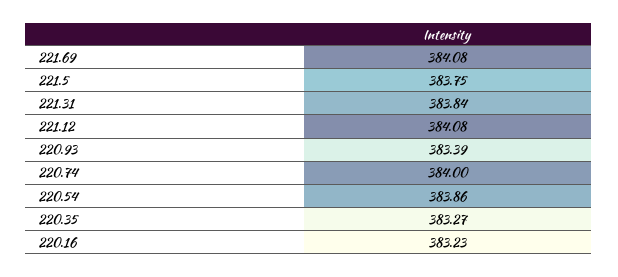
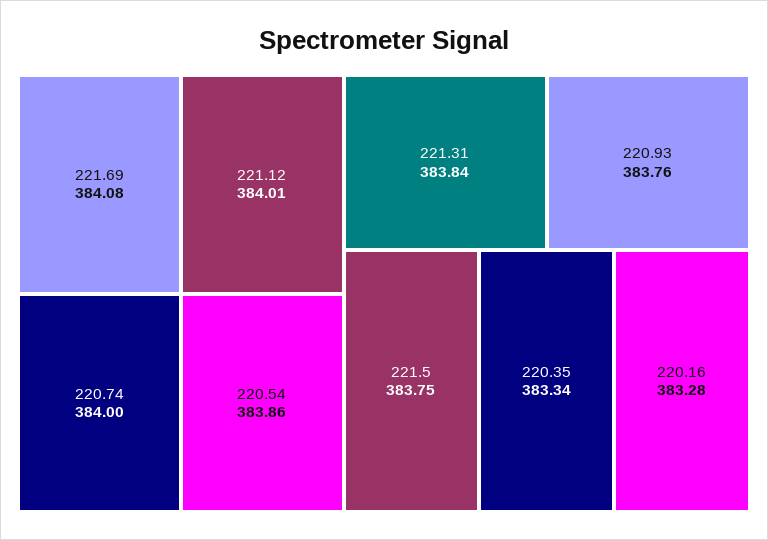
  {
    "221.69": 384.08,
    "221.5": 383.75,
    "221.31": 383.84,
-   "221.12": 384.08,
+   "221.12": 384.01,
-   "220.93": 383.39,
+   "220.93": 383.76,
    "220.74": 384,
    "220.54": 383.86,
-   "220.35": 383.27,
+   "220.35": 383.34,
-   "220.16": 383.23
+   "220.16": 383.28
  }

